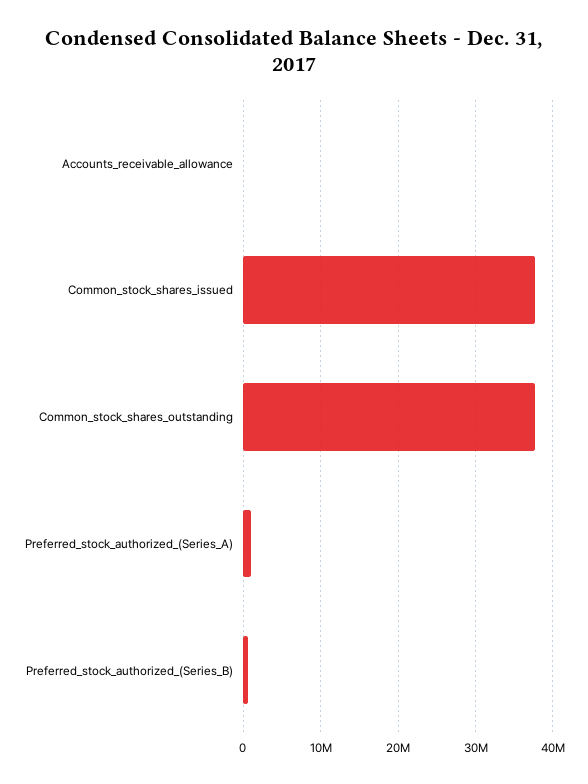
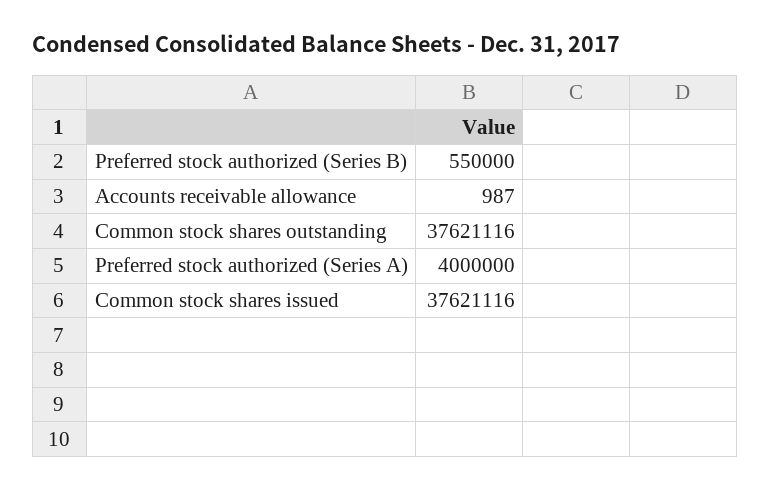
  {
    "Accounts_receivable_allowance": 987,
    "Common_stock_shares_issued": 37621116,
    "Common_stock_shares_outstanding": 37621116,
-   "Preferred_stock_authorized_(Series_A)": 1000000,
+   "Preferred_stock_authorized_(Series_A)": 4000000,
    "Preferred_stock_authorized_(Series_B)": 550000
  }

